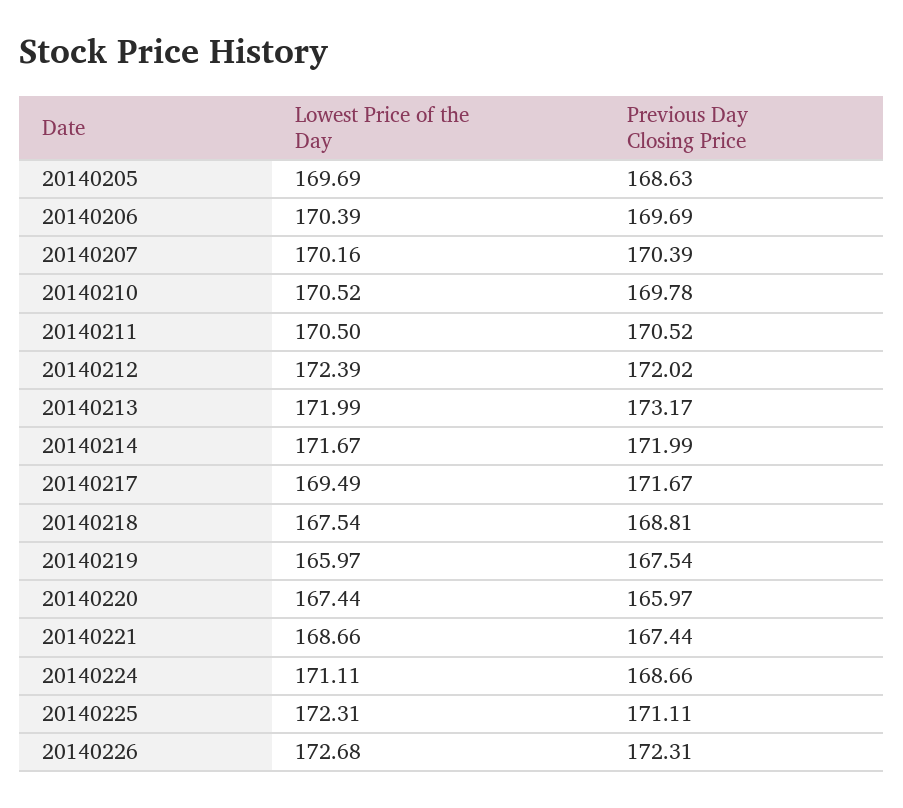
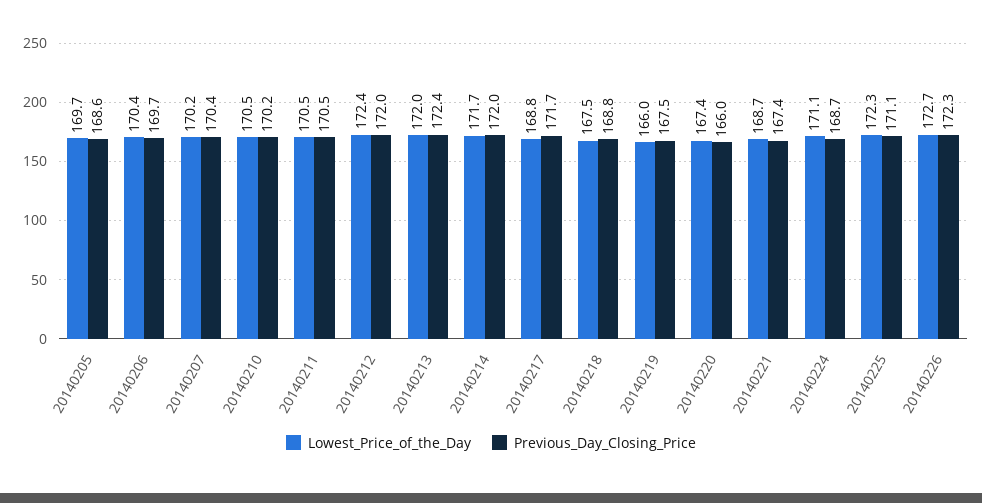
  {
    "Lowest Price of the Day": {
      "20140205": 169.69,
      "20140206": 170.39,
      "20140207": 170.16,
      "20140210": 170.52,
      "20140211": 170.5,
      "20140212": 172.39,
      "20140213": 171.99,
      "20140214": 171.67,
-     "20140217": 169.49,
+     "20140217": 168.8,
      "20140218": 167.54,
      "20140219": 165.97,
      "20140220": 167.44,
      "20140221": 168.66,
      "20140224": 171.11,
      "20140225": 172.31,
      "20140226": 172.68
    },
    "Previous Day Closing Price": {
      "20140205": 168.63,
      "20140206": 169.69,
      "20140207": 170.39,
-     "20140210": 169.78,
+     "20140210": 170.2,
      "20140211": 170.52,
      "20140212": 172.02,
-     "20140213": 173.17,
+     "20140213": 172.4,
      "20140214": 171.99,
      "20140217": 171.67,
      "20140218": 168.81,
      "20140219": 167.54,
      "20140220": 165.97,
      "20140221": 167.44,
      "20140224": 168.66,
      "20140225": 171.11,
      "20140226": 172.31
    }
  }

